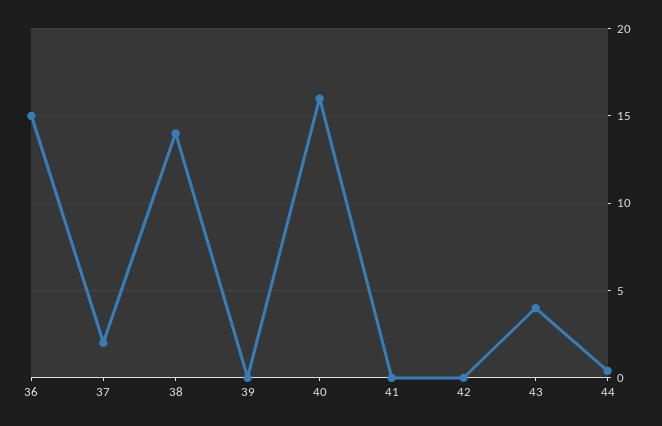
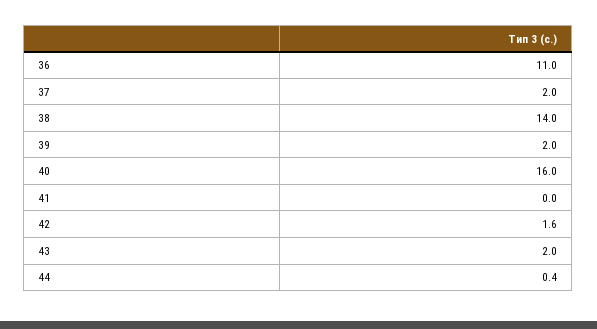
  {
-   "36": 15,
+   "36": 11,
    "37": 2,
    "38": 14,
-   "39": 0,
+   "39": 2,
    "40": 16,
    "41": 0,
-   "42": 0,
+   "42": 1.6,
-   "43": 4,
+   "43": 2,
    "44": 0.4
  }

